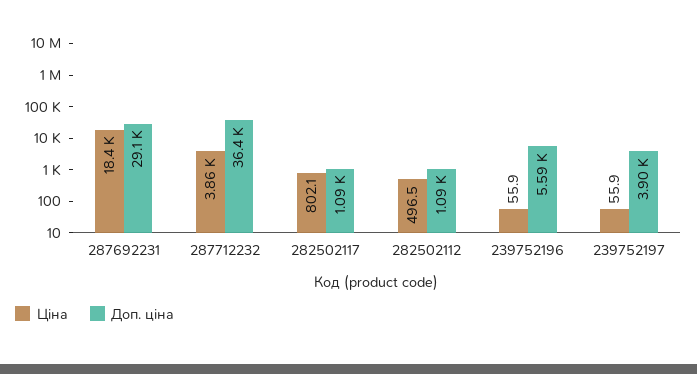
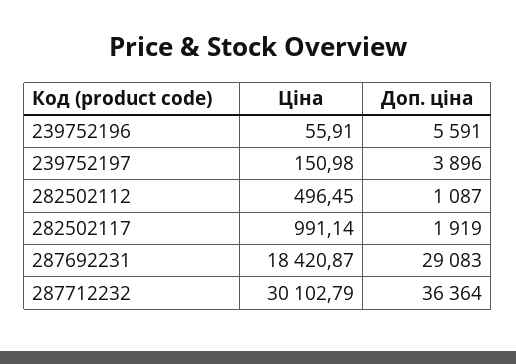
  {
    "Ціна": {
      "287692231": 18420.87,
-     "287712232": 3860,
+     "287712232": 30102.79,
-     "282502117": 802.1,
+     "282502117": 991.14,
      "282502112": 496.45,
      "239752196": 55.91,
-     "239752197": 55.9
+     "239752197": 150.98
    },
    "Доп. ціна": {
      "287692231": 29083,
      "287712232": 36364,
-     "282502117": 1090,
+     "282502117": 1919,
      "282502112": 1087,
      "239752196": 5591,
      "239752197": 3896
    }
  }

